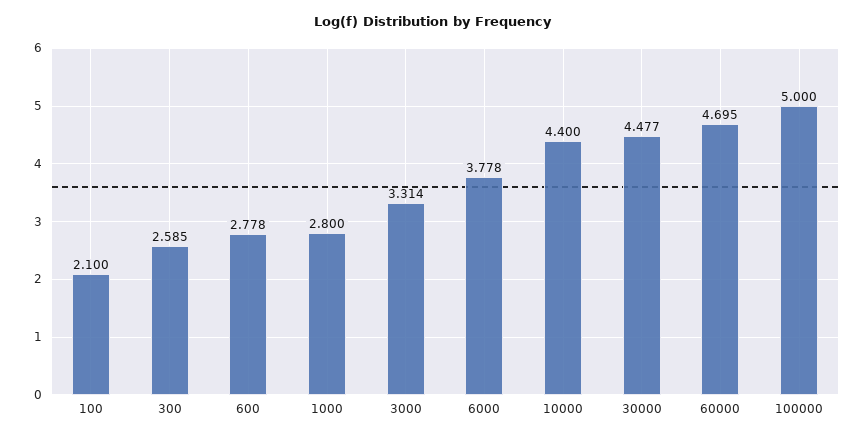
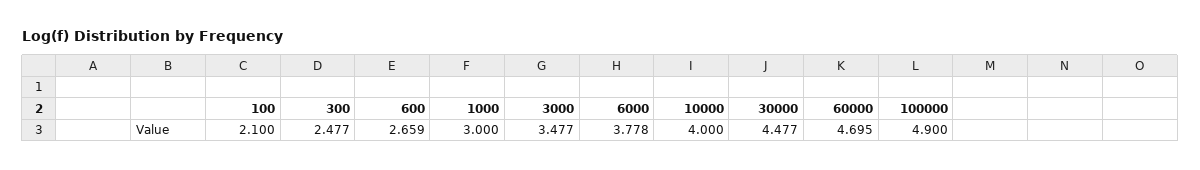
  {
    "100": 2.1,
-   "300": 2.585,
+   "300": 2.477,
-   "600": 2.778,
+   "600": 2.659,
-   "1000": 2.8,
+   "1000": 3,
-   "3000": 3.314,
+   "3000": 3.477,
    "6000": 3.778,
-   "10000": 4.4,
+   "10000": 4,
    "30000": 4.477,
    "60000": 4.695,
-   "100000": 5
+   "100000": 4.9
  }

